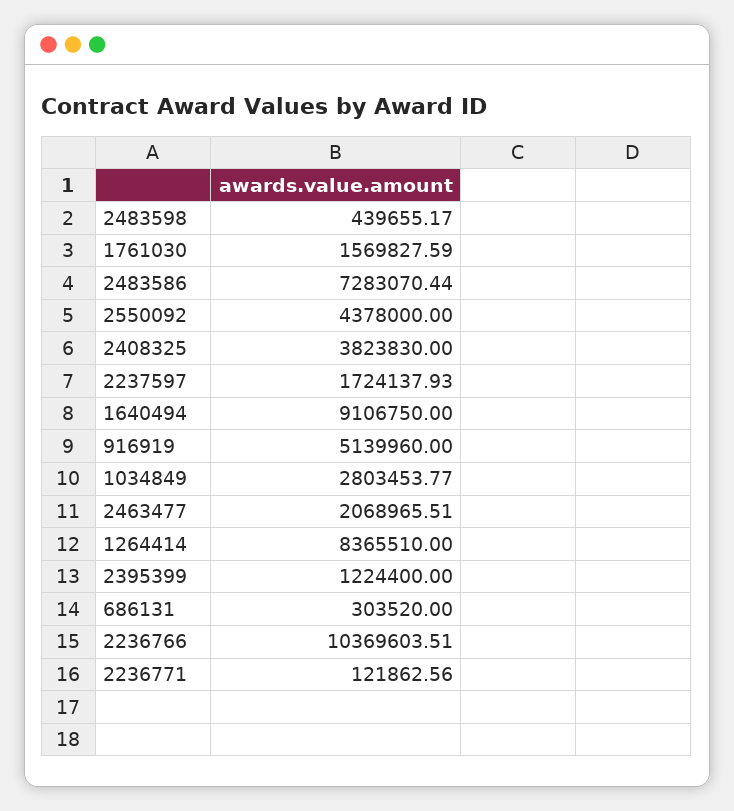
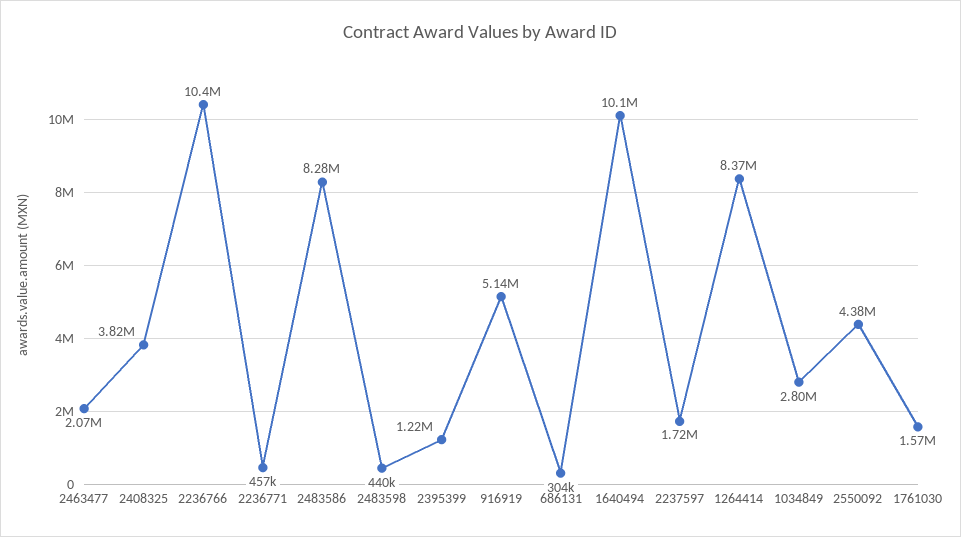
  {
    "2483598": 439655.17,
    "1761030": 1569827.59,
-   "2483586": 7283070.44,
+   "2483586": 8280000,
    "2550092": 4378000,
    "2408325": 3823830,
    "2237597": 1724137.93,
-   "1640494": 9106750,
+   "1640494": 10100000,
    "916919": 5139960,
    "1034849": 2803453.77,
    "2463477": 2068965.51,
    "1264414": 8365510,
    "2395399": 1224400,
    "686131": 303520,
    "2236766": 10369603.51,
-   "2236771": 121862.56
+   "2236771": 457000
  }

